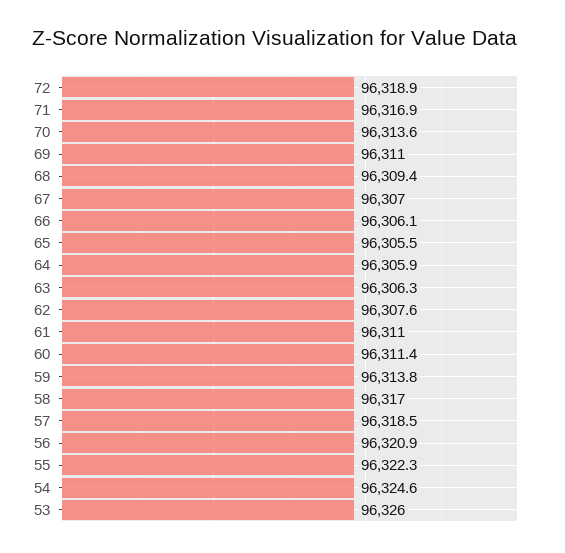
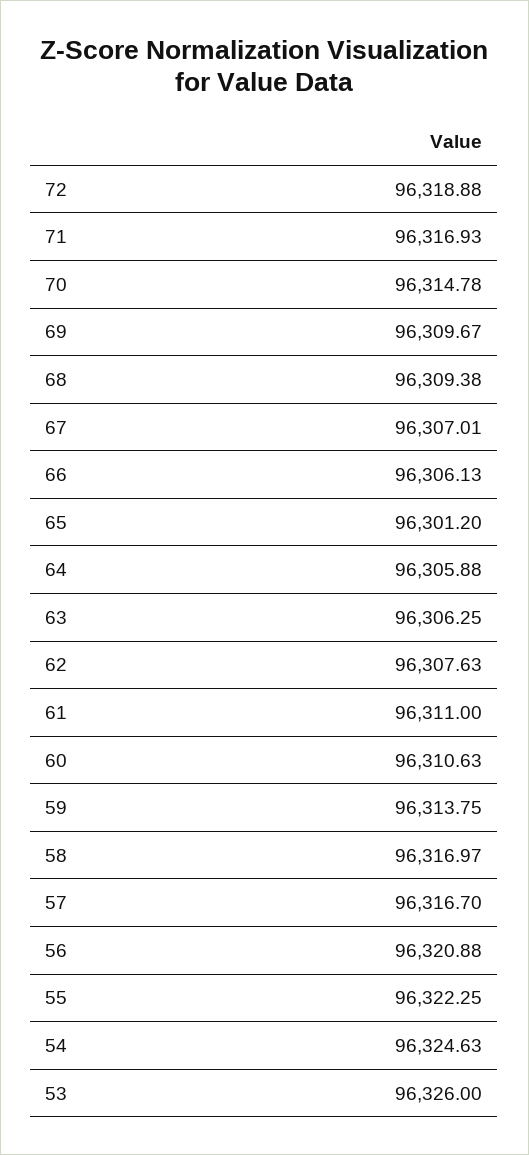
  {
    "72": 96318.88,
    "71": 96316.93,
-   "70": 96313.6,
+   "70": 96314.78,
-   "69": 96311,
+   "69": 96309.67,
    "68": 96309.38,
    "67": 96307.01,
    "66": 96306.13,
-   "65": 96305.5,
+   "65": 96301.2,
    "64": 96305.88,
    "63": 96306.25,
    "62": 96307.63,
    "61": 96311,
-   "60": 96311.4,
+   "60": 96310.63,
    "59": 96313.75,
    "58": 96316.97,
-   "57": 96318.5,
+   "57": 96316.7,
    "56": 96320.88,
    "55": 96322.25,
    "54": 96324.63,
    "53": 96326
  }

